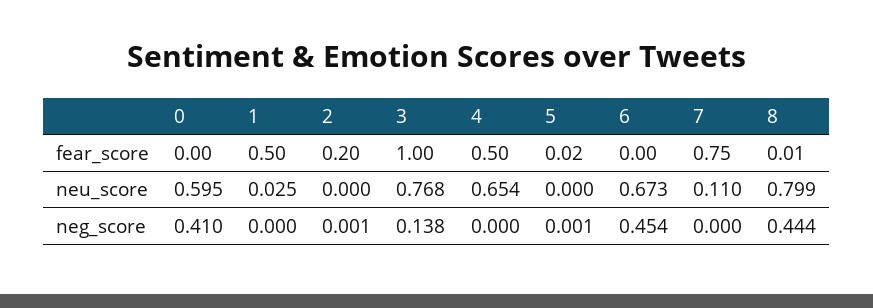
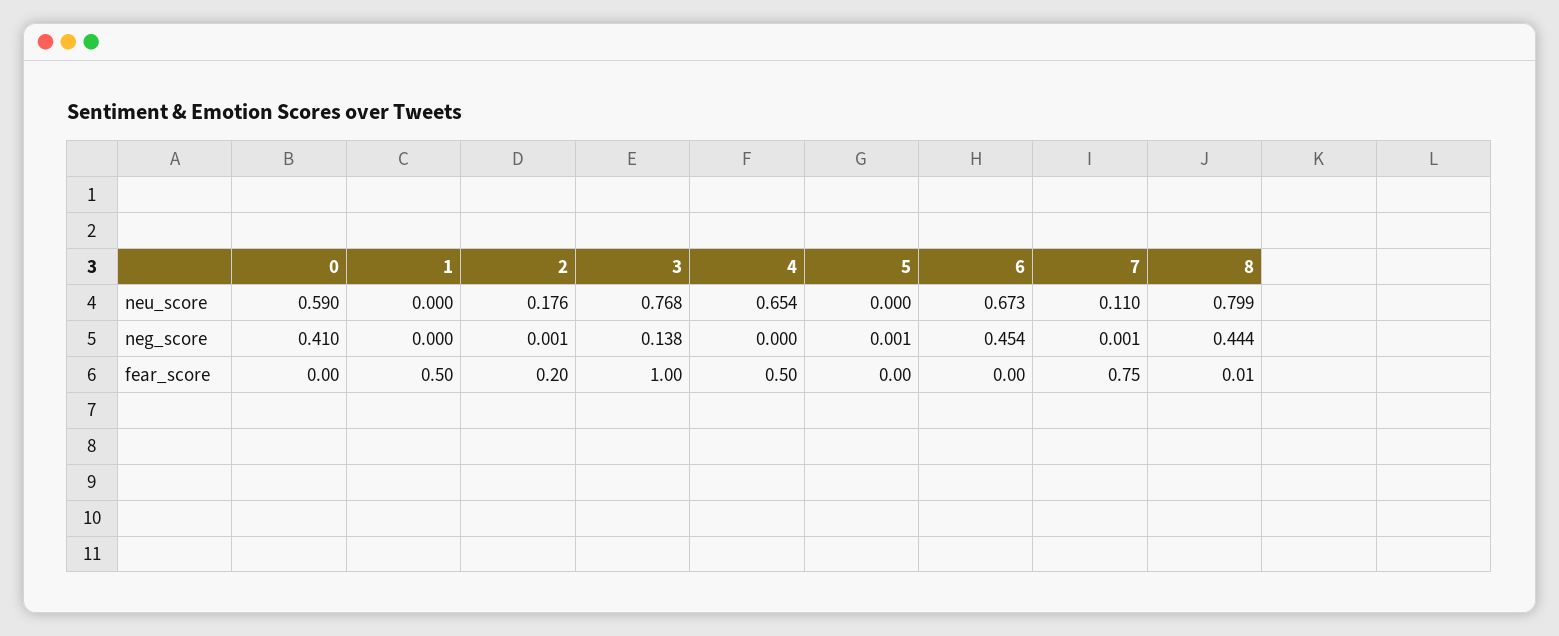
  {
    "0": {
      "fear_score": 0,
-     "neu_score": 0.595,
+     "neu_score": 0.59,
      "neg_score": 0.41
    },
    "1": {
      "fear_score": 0.5,
-     "neu_score": 0.025,
+     "neu_score": 0,
      "neg_score": 0
    },
    "2": {
      "fear_score": 0.2,
-     "neu_score": 0,
+     "neu_score": 0.176,
      "neg_score": 0.001
    },
    "3": {
      "fear_score": 1,
      "neu_score": 0.768,
      "neg_score": 0.138
    },
    "4": {
      "fear_score": 0.5,
      "neu_score": 0.654,
      "neg_score": 0
    },
    "5": {
-     "fear_score": 0.02,
+     "fear_score": 0,
      "neu_score": 0,
      "neg_score": 0.001
    },
    "6": {
      "fear_score": 0,
      "neu_score": 0.673,
      "neg_score": 0.454
    },
    "7": {
      "fear_score": 0.75,
      "neu_score": 0.11,
-     "neg_score": 0
+     "neg_score": 0.001
    },
    "8": {
      "fear_score": 0.01,
      "neu_score": 0.799,
      "neg_score": 0.444
    }
  }

